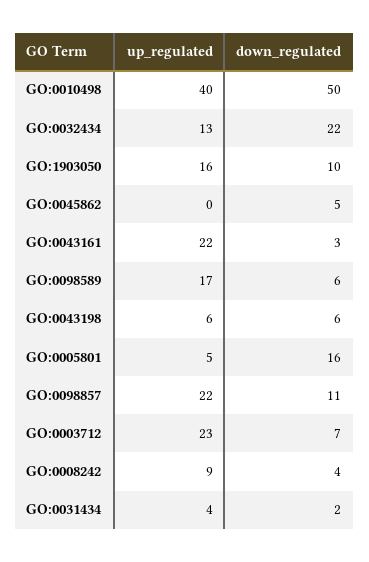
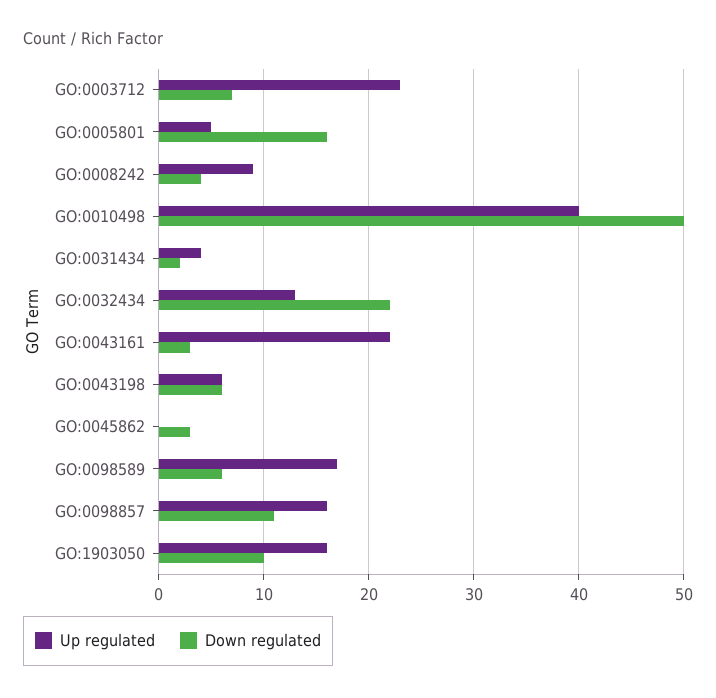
  {
    "up_regulated": {
      "GO:0010498": 40,
      "GO:0032434": 13,
      "GO:1903050": 16,
      "GO:0045862": 0,
      "GO:0043161": 22,
      "GO:0098589": 17,
      "GO:0043198": 6,
      "GO:0005801": 5,
-     "GO:0098857": 22,
+     "GO:0098857": 16,
      "GO:0003712": 23,
      "GO:0008242": 9,
      "GO:0031434": 4
    },
    "down_regulated": {
      "GO:0010498": 50,
      "GO:0032434": 22,
      "GO:1903050": 10,
-     "GO:0045862": 5,
+     "GO:0045862": 3,
      "GO:0043161": 3,
      "GO:0098589": 6,
      "GO:0043198": 6,
      "GO:0005801": 16,
      "GO:0098857": 11,
      "GO:0003712": 7,
      "GO:0008242": 4,
      "GO:0031434": 2
    }
  }

